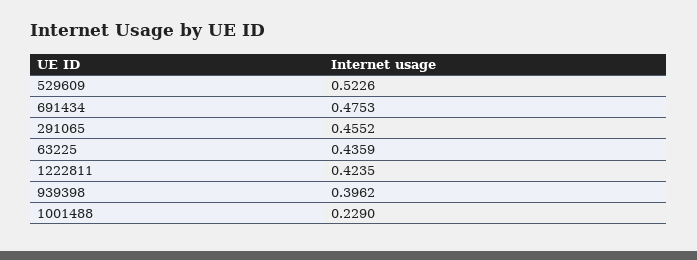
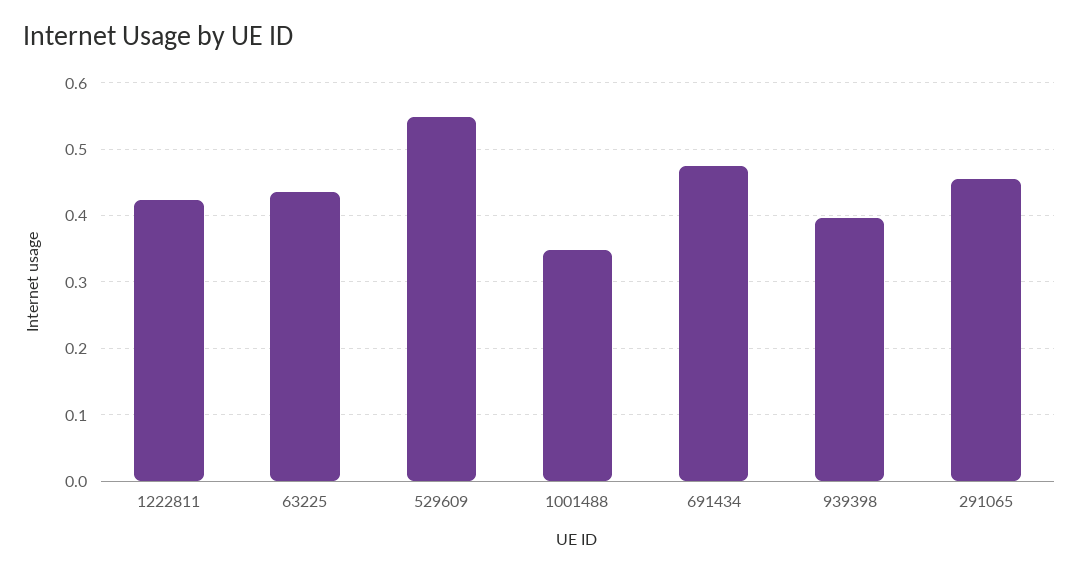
  {
-   "529609": 0.5226,
+   "529609": 0.55,
    "691434": 0.4753,
    "291065": 0.4552,
    "63225": 0.4359,
    "1222811": 0.4235,
    "939398": 0.3962,
-   "1001488": 0.229
+   "1001488": 0.35
  }

